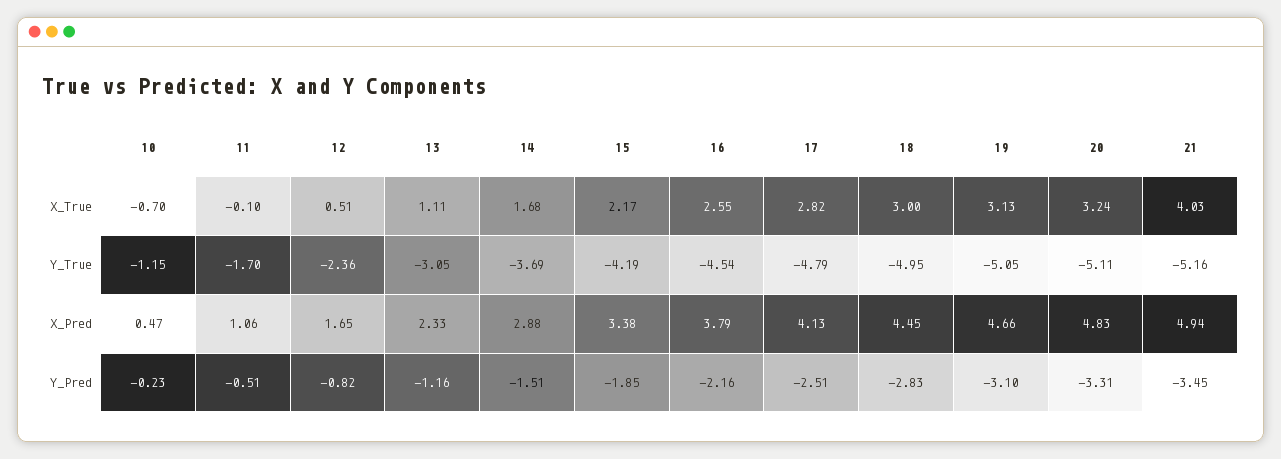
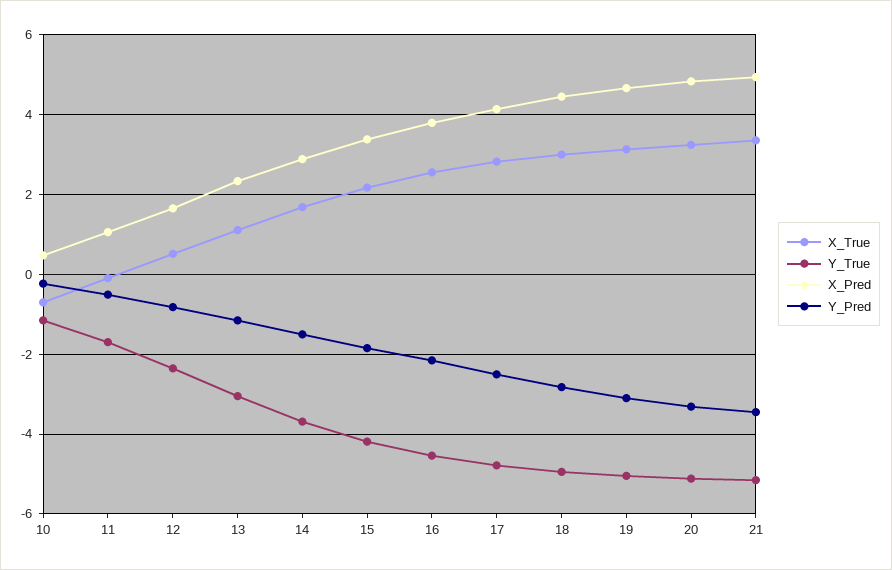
  {
    "X_True": {
      "10": -0.7,
      "11": -0.1,
      "12": 0.51,
      "13": 1.11,
      "14": 1.68,
      "15": 2.17,
      "16": 2.55,
      "17": 2.82,
      "18": 3,
      "19": 3.13,
      "20": 3.24,
-     "21": 4.03
+     "21": 3.4
    },
    "Y_True": {
      "10": -1.15,
      "11": -1.7,
      "12": -2.36,
      "13": -3.05,
      "14": -3.69,
      "15": -4.19,
      "16": -4.54,
      "17": -4.79,
      "18": -4.95,
      "19": -5.05,
      "20": -5.11,
      "21": -5.16
    },
    "X_Pred": {
      "10": 0.47,
      "11": 1.06,
      "12": 1.65,
      "13": 2.33,
      "14": 2.88,
      "15": 3.38,
      "16": 3.79,
      "17": 4.13,
      "18": 4.45,
      "19": 4.66,
      "20": 4.83,
      "21": 4.94
    },
    "Y_Pred": {
      "10": -0.23,
      "11": -0.51,
      "12": -0.82,
      "13": -1.16,
      "14": -1.51,
      "15": -1.85,
      "16": -2.16,
      "17": -2.51,
      "18": -2.83,
      "19": -3.1,
      "20": -3.31,
      "21": -3.45
    }
  }

